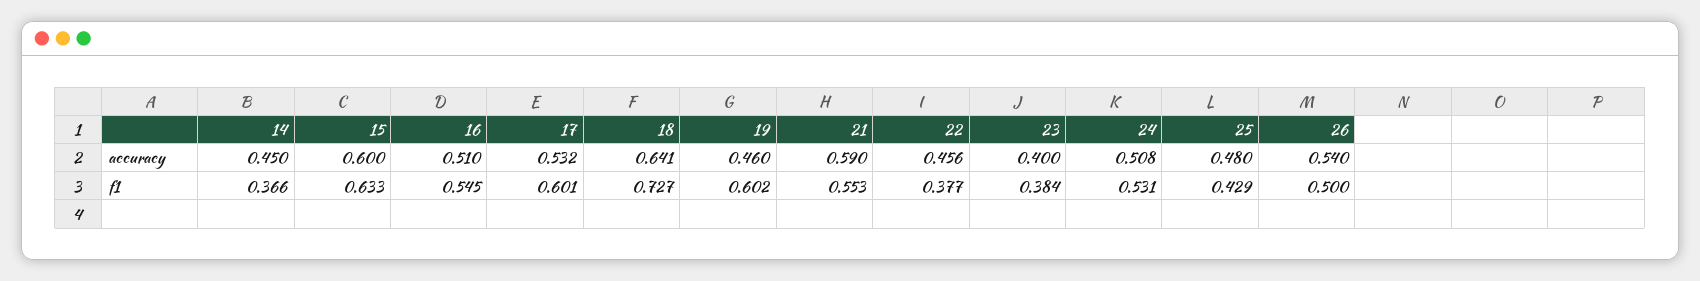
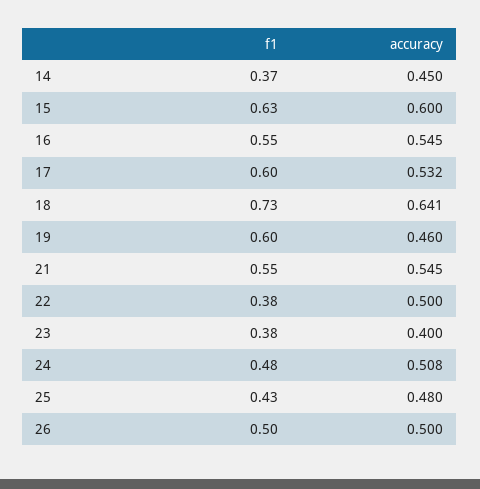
  {
    "14": {
      "accuracy": 0.45,
      "f1": 0.366
    },
    "15": {
      "accuracy": 0.6,
      "f1": 0.633
    },
    "16": {
-     "accuracy": 0.51,
+     "accuracy": 0.545,
      "f1": 0.545
    },
    "17": {
      "accuracy": 0.532,
      "f1": 0.601
    },
    "18": {
      "accuracy": 0.641,
      "f1": 0.727
    },
    "19": {
      "accuracy": 0.46,
      "f1": 0.602
    },
    "21": {
-     "accuracy": 0.59,
+     "accuracy": 0.545,
      "f1": 0.553
    },
    "22": {
-     "accuracy": 0.456,
+     "accuracy": 0.5,
      "f1": 0.377
    },
    "23": {
      "accuracy": 0.4,
      "f1": 0.384
    },
    "24": {
      "accuracy": 0.508,
-     "f1": 0.531
+     "f1": 0.48
    },
    "25": {
      "accuracy": 0.48,
      "f1": 0.429
    },
    "26": {
-     "accuracy": 0.54,
+     "accuracy": 0.5,
      "f1": 0.5
    }
  }

